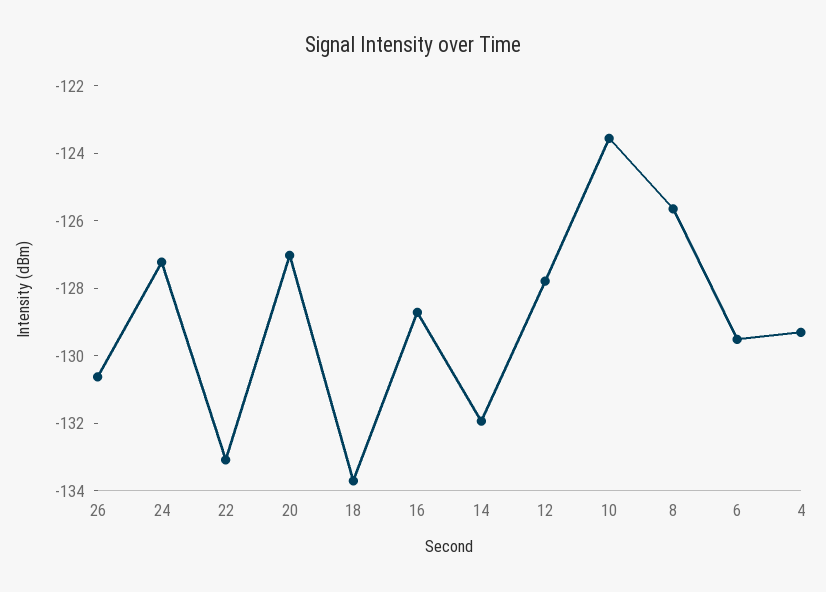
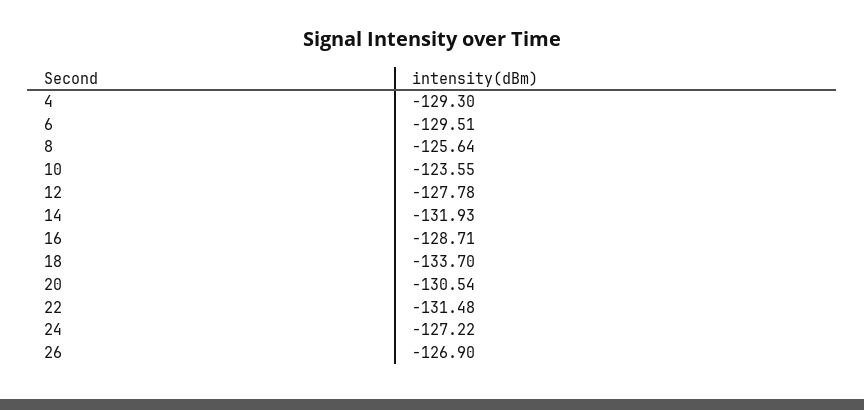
  {
-   "26": -130.5,
+   "26": -126.9,
    "24": -127.22,
-   "22": -133,
+   "22": -131.48,
-   "20": -127,
+   "20": -130.54,
    "18": -133.7,
    "16": -128.71,
    "14": -131.93,
    "12": -127.78,
    "10": -123.55,
    "8": -125.64,
    "6": -129.51,
    "4": -129.3
  }

